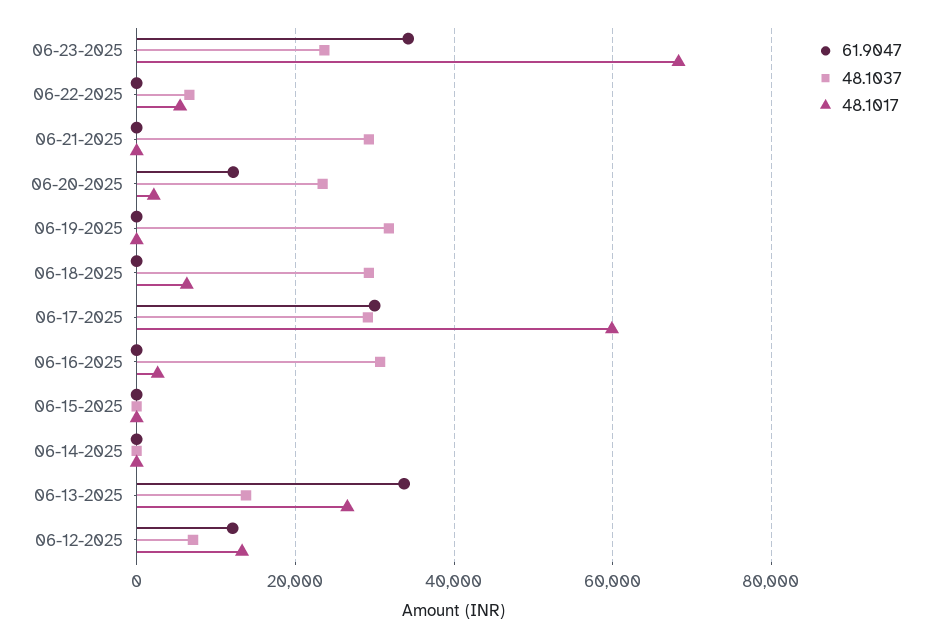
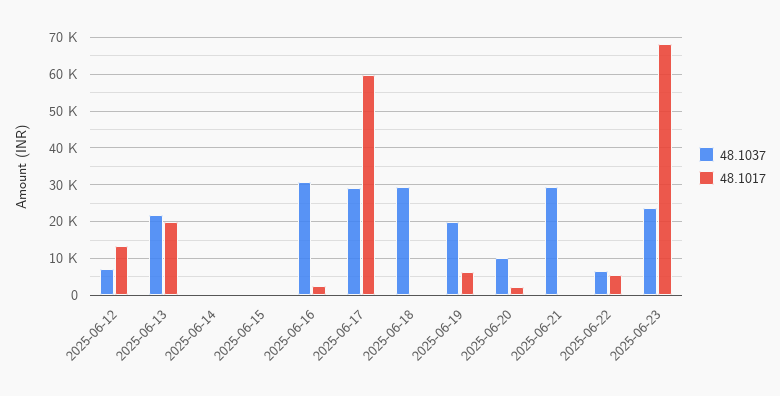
  {
-   "61.9047": {
-     "06-23-2025": 34000,
-     "06-22-2025": 0,
-     "06-21-2025": 0,
-     "06-20-2025": 12000,
-     "06-19-2025": 0,
-     "06-18-2025": 0,
-     "06-17-2025": 30000,
-     "06-16-2025": 0,
-     "06-15-2025": 0,
-     "06-14-2025": 0,
-     "06-13-2025": 34000,
-     "06-12-2025": 12000
-   },
    "48.1037": {
      "06-23-2025": 24000,
      "06-22-2025": 6000,
      "06-21-2025": 30000,
-     "06-20-2025": 24000,
+     "06-20-2025": 10000,
-     "06-19-2025": 32000,
+     "06-19-2025": 20000,
      "06-18-2025": 30000,
      "06-17-2025": 30000,
      "06-16-2025": 30000,
      "06-15-2025": 0,
      "06-14-2025": 0,
-     "06-13-2025": 14000,
+     "06-13-2025": 22000,
      "06-12-2025": 8000
    },
    "48.1017": {
      "06-23-2025": 68000,
      "06-22-2025": 6000,
      "06-21-2025": 0,
      "06-20-2025": 2000,
-     "06-19-2025": 0,
+     "06-19-2025": 6000,
-     "06-18-2025": 6000,
+     "06-18-2025": 0,
      "06-17-2025": 60000,
      "06-16-2025": 2000,
      "06-15-2025": 0,
      "06-14-2025": 0,
-     "06-13-2025": 26000,
+     "06-13-2025": 20000,
      "06-12-2025": 14000
    }
  }

